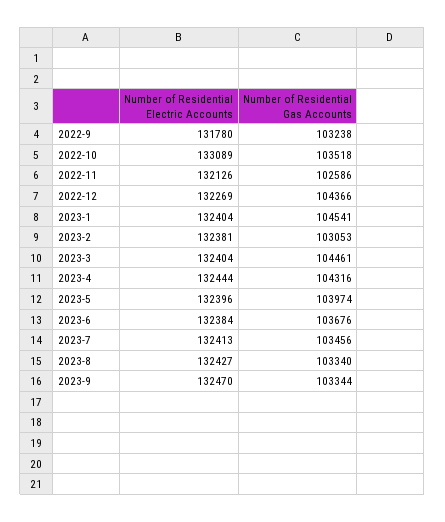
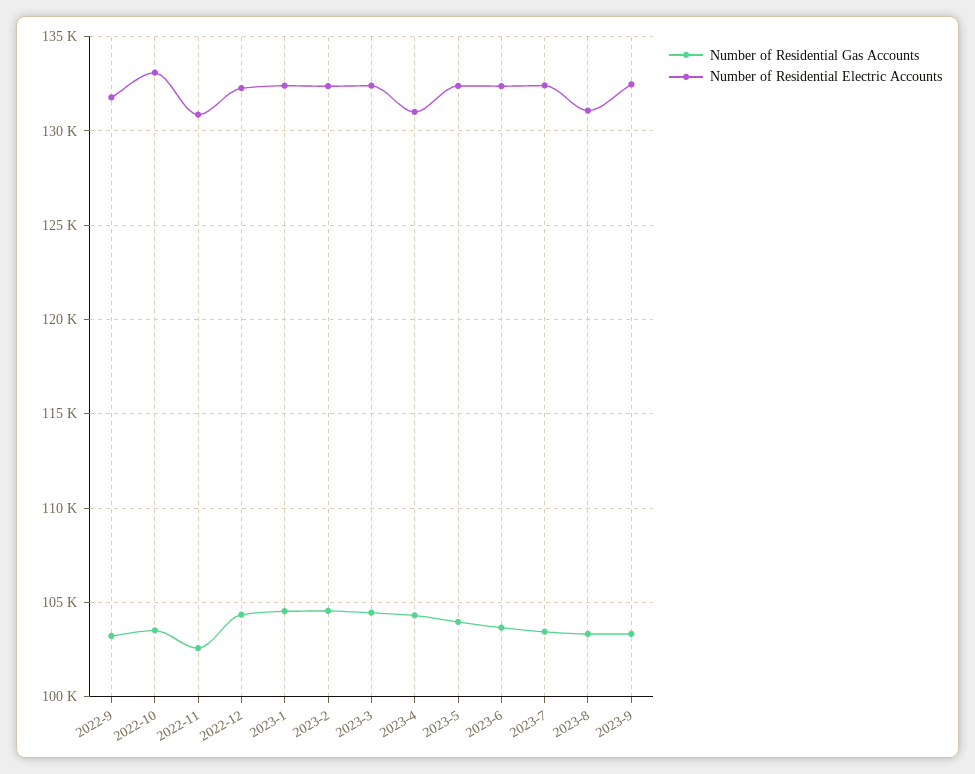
  {
    "Number of Residential Electric Accounts": {
      "2022-9": 131780,
      "2022-10": 133089,
-     "2022-11": 132126,
+     "2022-11": 131000,
      "2022-12": 132269,
      "2023-1": 132404,
      "2023-2": 132381,
      "2023-3": 132404,
-     "2023-4": 132444,
+     "2023-4": 131000,
      "2023-5": 132396,
      "2023-6": 132384,
      "2023-7": 132413,
-     "2023-8": 132427,
+     "2023-8": 131000,
      "2023-9": 132470
    },
    "Number of Residential Gas Accounts": {
      "2022-9": 103238,
      "2022-10": 103518,
      "2022-11": 102586,
      "2022-12": 104366,
      "2023-1": 104541,
-     "2023-2": 103053,
+     "2023-2": 104500,
      "2023-3": 104461,
      "2023-4": 104316,
      "2023-5": 103974,
      "2023-6": 103676,
      "2023-7": 103456,
      "2023-8": 103340,
      "2023-9": 103344
    }
  }

